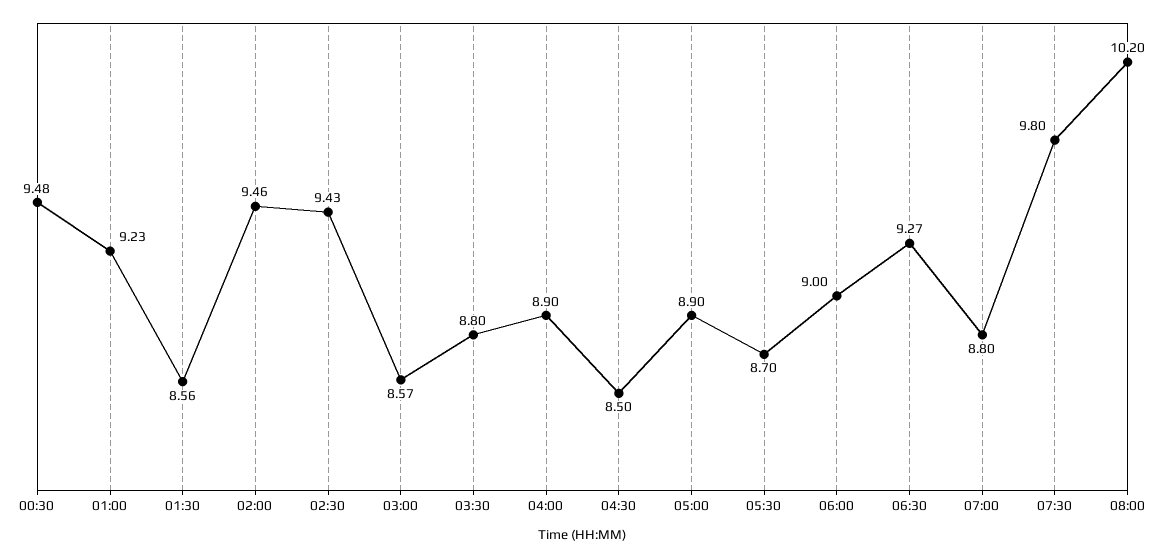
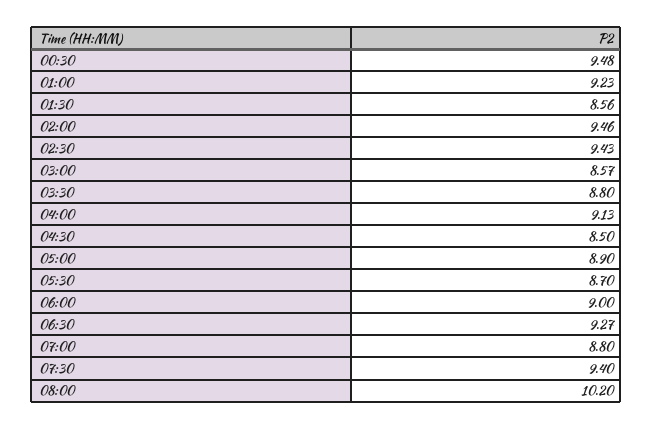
  {
    "00:30": 9.48,
    "01:00": 9.23,
    "01:30": 8.56,
    "02:00": 9.46,
    "02:30": 9.43,
    "03:00": 8.57,
    "03:30": 8.8,
-   "04:00": 8.9,
+   "04:00": 9.13,
    "04:30": 8.5,
    "05:00": 8.9,
    "05:30": 8.7,
    "06:00": 9,
    "06:30": 9.27,
    "07:00": 8.8,
-   "07:30": 9.8,
+   "07:30": 9.4,
    "08:00": 10.2
  }

